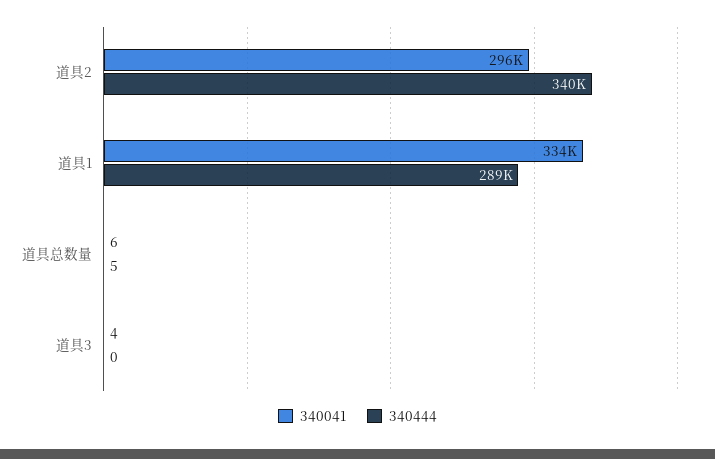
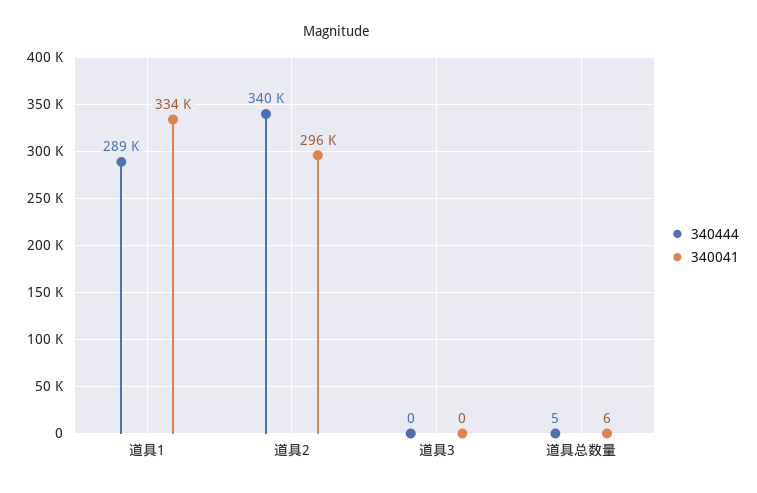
  {
    "340041": {
      "道具2": 296000,
      "道具1": 334000,
      "道具总数量": 6,
-     "道具3": 4
+     "道具3": 0
    },
    "340444": {
      "道具2": 340000,
      "道具1": 289000,
      "道具总数量": 5,
      "道具3": 0
    }
  }

